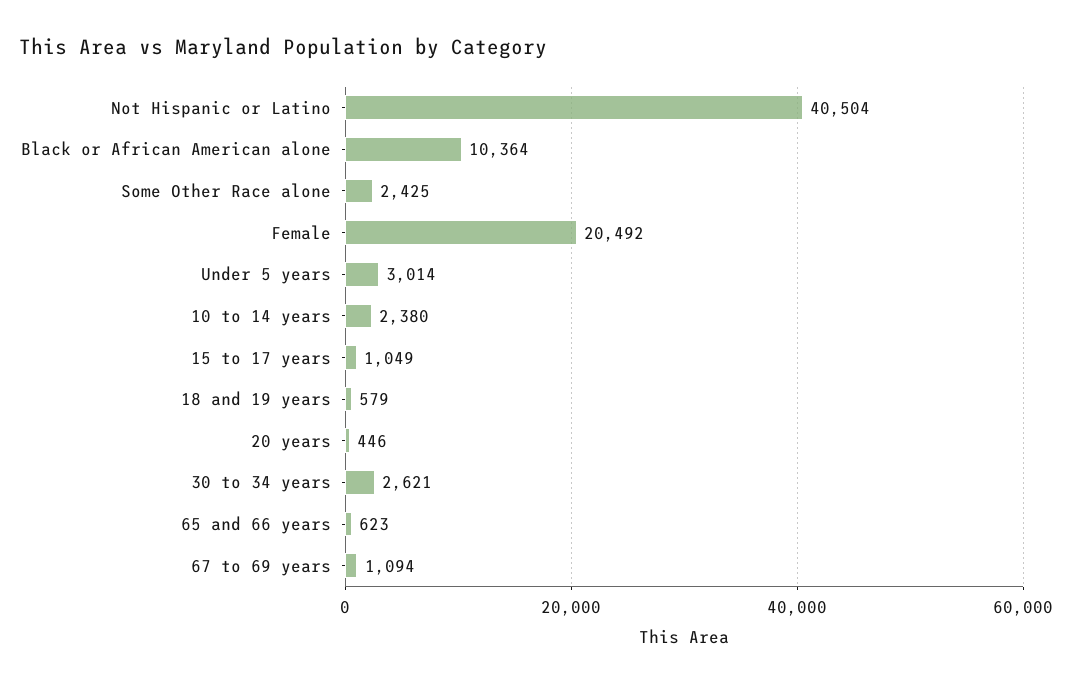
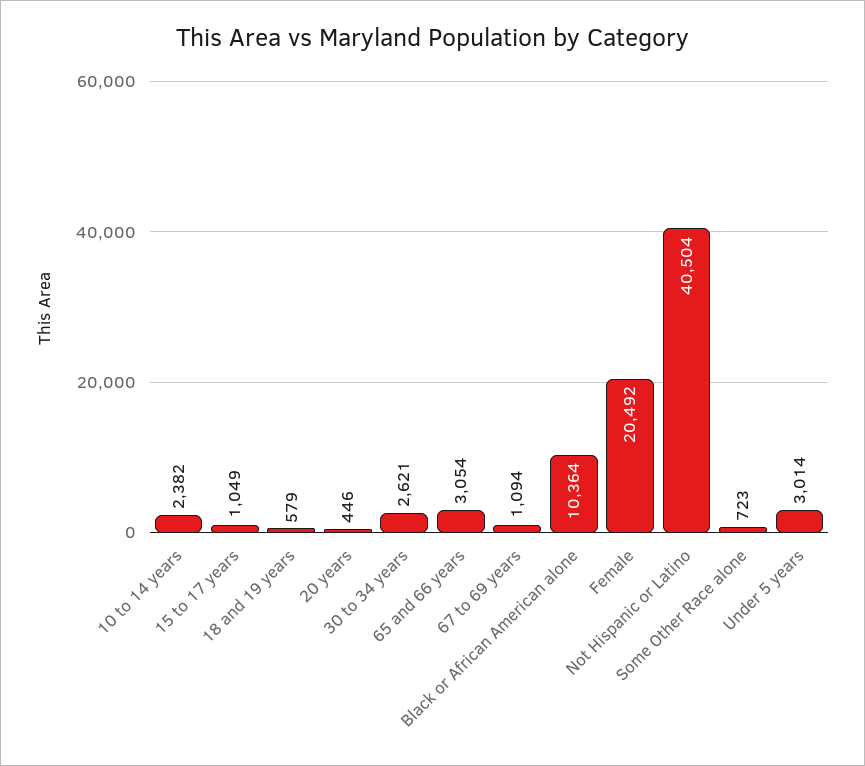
  {
    "Not Hispanic or Latino": 40504,
    "Black or African American alone": 10364,
-   "Some Other Race alone": 2425,
+   "Some Other Race alone": 723,
    "Female": 20492,
    "Under 5 years": 3014,
-   "10 to 14 years": 2380,
+   "10 to 14 years": 2382,
    "15 to 17 years": 1049,
    "18 and 19 years": 579,
    "20 years": 446,
    "30 to 34 years": 2621,
-   "65 and 66 years": 623,
+   "65 and 66 years": 3054,
    "67 to 69 years": 1094
  }

